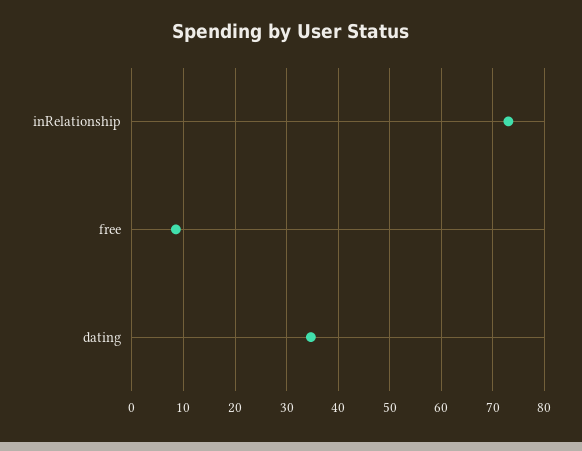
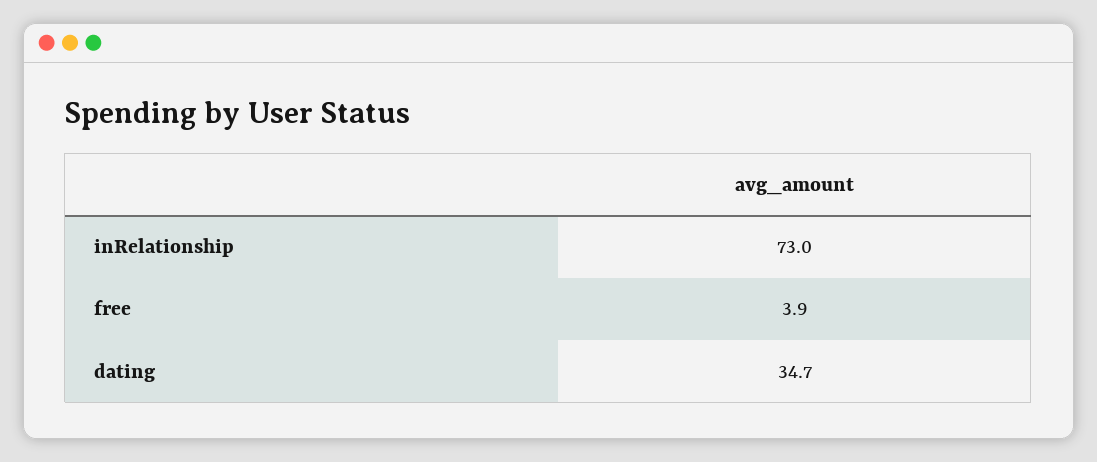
  {
    "inRelationship": 73,
-   "free": 8,
+   "free": 3.9,
    "dating": 34.7
  }

